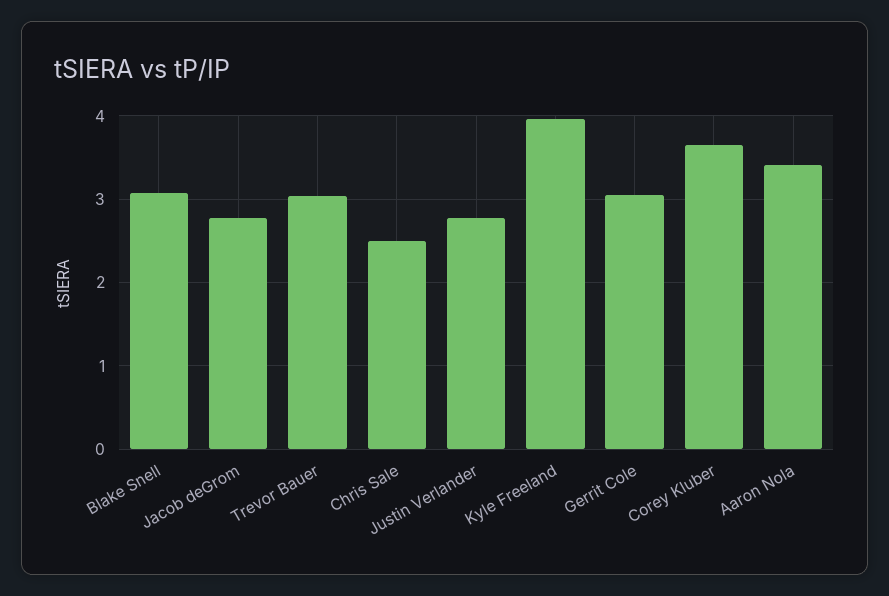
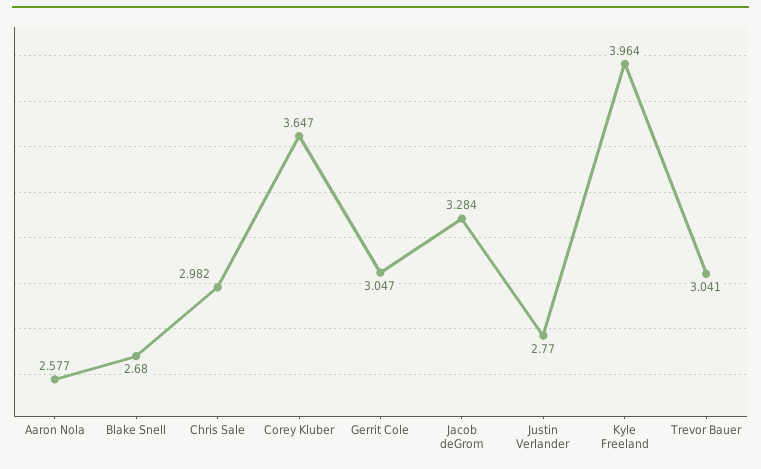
  {
-   "Blake Snell": 3.1,
+   "Blake Snell": 2.68,
-   "Jacob deGrom": 2.8,
+   "Jacob deGrom": 3.284,
    "Trevor Bauer": 3.041,
-   "Chris Sale": 2.5,
+   "Chris Sale": 2.982,
    "Justin Verlander": 2.77,
    "Kyle Freeland": 3.964,
    "Gerrit Cole": 3.047,
    "Corey Kluber": 3.647,
-   "Aaron Nola": 3.4
+   "Aaron Nola": 2.577
  }

